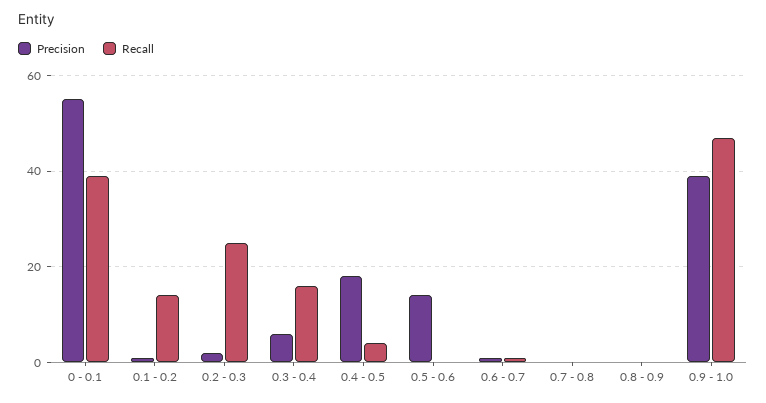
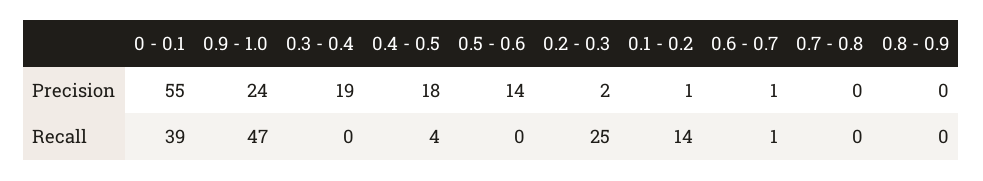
  {
    "Precision": {
      "0 - 0.1": 55,
      "0.1 - 0.2": 1,
      "0.2 - 0.3": 2,
-     "0.3 - 0.4": 5,
+     "0.3 - 0.4": 19,
      "0.4 - 0.5": 18,
      "0.5 - 0.6": 14,
      "0.6 - 0.7": 1,
      "0.7 - 0.8": 0,
      "0.8 - 0.9": 0,
-     "0.9 - 1.0": 40
+     "0.9 - 1.0": 24
    },
    "Recall": {
      "0 - 0.1": 39,
      "0.1 - 0.2": 14,
      "0.2 - 0.3": 25,
-     "0.3 - 0.4": 15,
+     "0.3 - 0.4": 0,
      "0.4 - 0.5": 4,
      "0.5 - 0.6": 0,
      "0.6 - 0.7": 1,
      "0.7 - 0.8": 0,
      "0.8 - 0.9": 0,
      "0.9 - 1.0": 47
    }
  }

